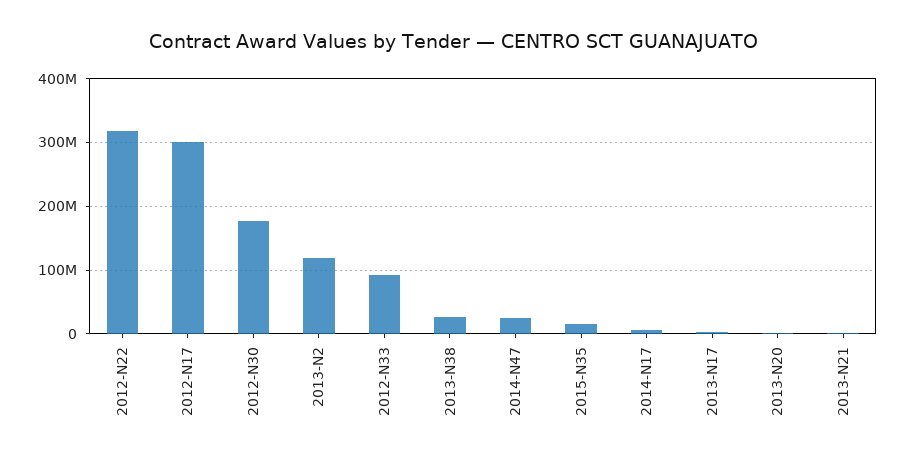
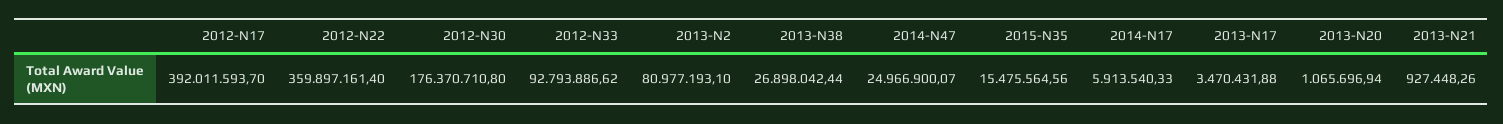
  {
-   "2012-N22": 320000000,
+   "2012-N22": 359897161.4,
-   "2012-N17": 300000000,
+   "2012-N17": 392011593.7,
    "2012-N30": 176370710.8,
-   "2013-N2": 120000000,
+   "2013-N2": 80977193.1,
    "2012-N33": 92793886.62,
    "2013-N38": 26898042.44,
    "2014-N47": 24966900.07,
    "2015-N35": 15475564.56,
    "2014-N17": 5913540.33,
    "2013-N17": 3470431.88,
    "2013-N20": 1065696.94,
    "2013-N21": 927448.26
  }

